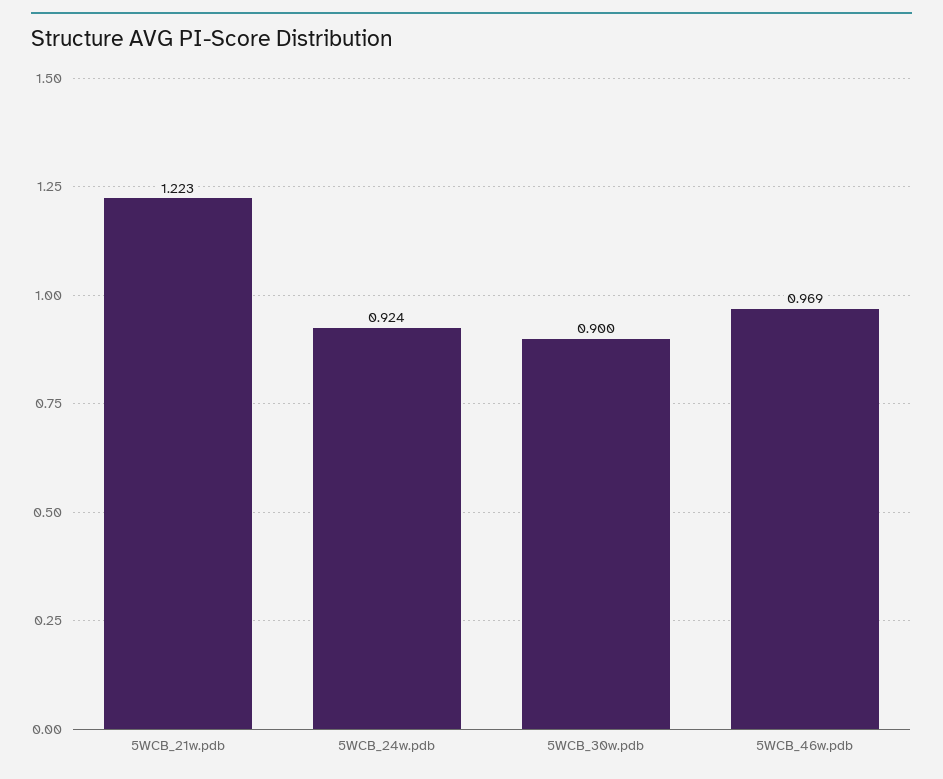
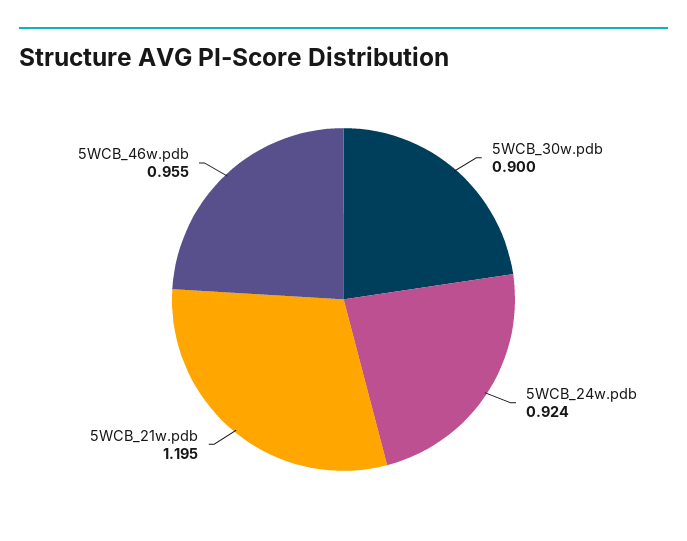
  {
-   "5WCB_21w.pdb": 1.223,
+   "5WCB_21w.pdb": 1.195,
    "5WCB_24w.pdb": 0.924,
    "5WCB_30w.pdb": 0.9,
-   "5WCB_46w.pdb": 0.969
+   "5WCB_46w.pdb": 0.955
  }

